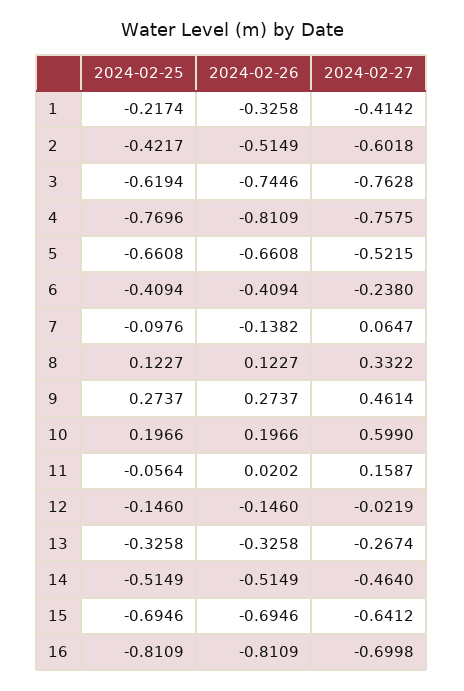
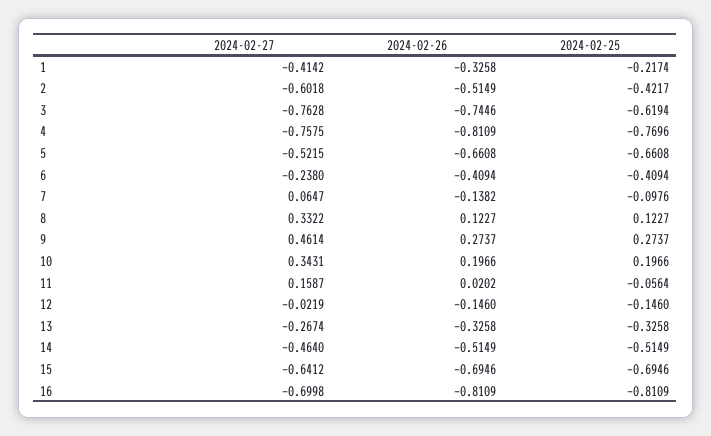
  {
    "2024-02-25": {
      "1": -0.2174,
      "2": -0.4217,
      "3": -0.6194,
      "4": -0.7696,
      "5": -0.6608,
      "6": -0.4094,
      "7": -0.0976,
      "8": 0.1227,
      "9": 0.2737,
      "10": 0.1966,
      "11": -0.0564,
      "12": -0.146,
      "13": -0.3258,
      "14": -0.5149,
      "15": -0.6946,
      "16": -0.8109
    },
    "2024-02-26": {
      "1": -0.3258,
      "2": -0.5149,
      "3": -0.7446,
      "4": -0.8109,
      "5": -0.6608,
      "6": -0.4094,
      "7": -0.1382,
      "8": 0.1227,
      "9": 0.2737,
      "10": 0.1966,
      "11": 0.0202,
      "12": -0.146,
      "13": -0.3258,
      "14": -0.5149,
      "15": -0.6946,
      "16": -0.8109
    },
    "2024-02-27": {
      "1": -0.4142,
      "2": -0.6018,
      "3": -0.7628,
      "4": -0.7575,
      "5": -0.5215,
      "6": -0.238,
      "7": 0.0647,
      "8": 0.3322,
      "9": 0.4614,
-     "10": 0.599,
+     "10": 0.3431,
      "11": 0.1587,
      "12": -0.0219,
      "13": -0.2674,
      "14": -0.464,
      "15": -0.6412,
      "16": -0.6998
    }
  }

